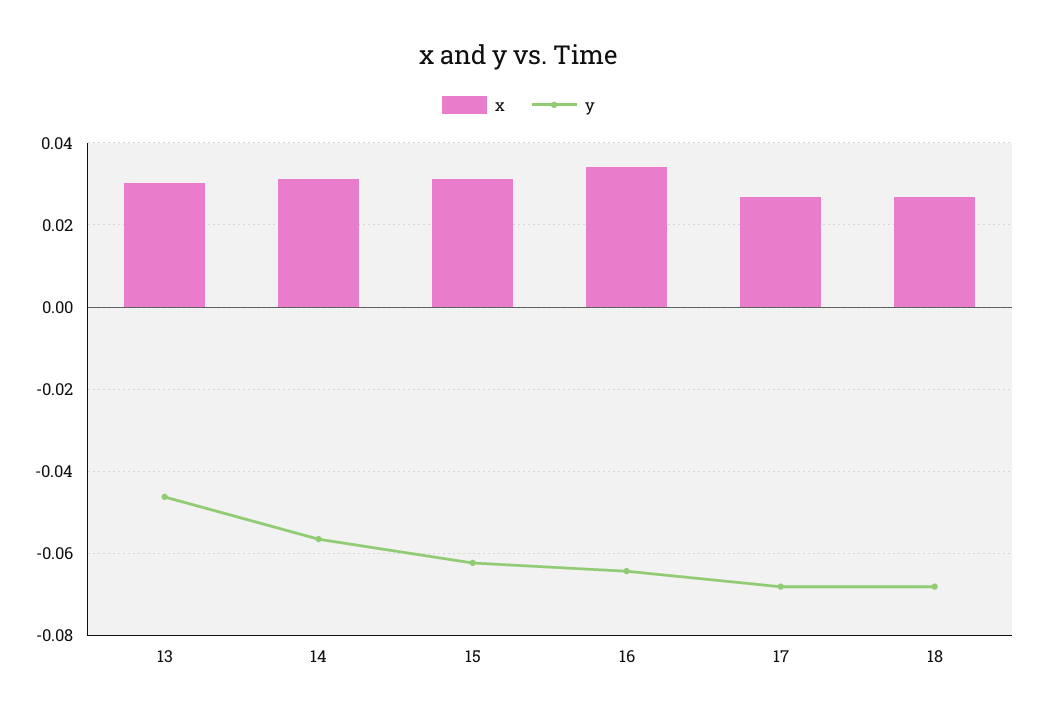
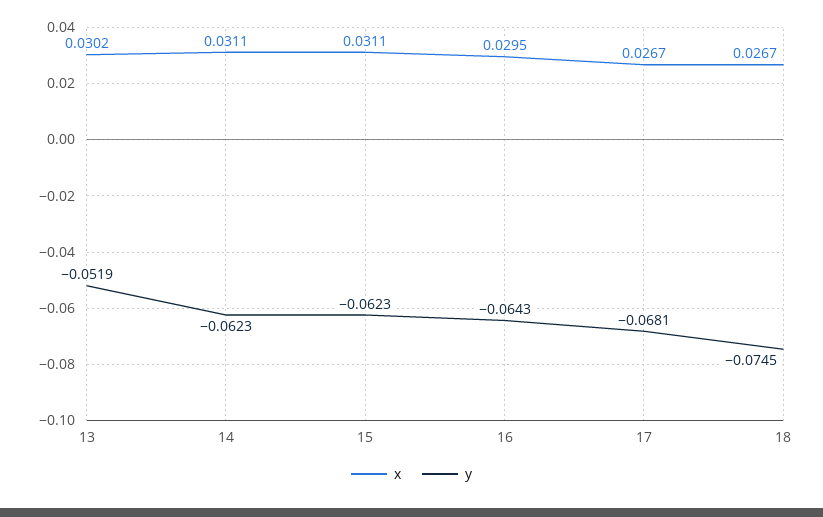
  {
    "x": {
      "13": 0.0302,
      "14": 0.0311,
      "15": 0.0311,
-     "16": 0.034,
+     "16": 0.0295,
      "17": 0.0267,
      "18": 0.0267
    },
    "y": {
-     "13": -0.046,
+     "13": -0.0519,
-     "14": -0.056,
+     "14": -0.0623,
      "15": -0.0623,
      "16": -0.0643,
      "17": -0.0681,
-     "18": -0.068
+     "18": -0.0745
    }
  }

